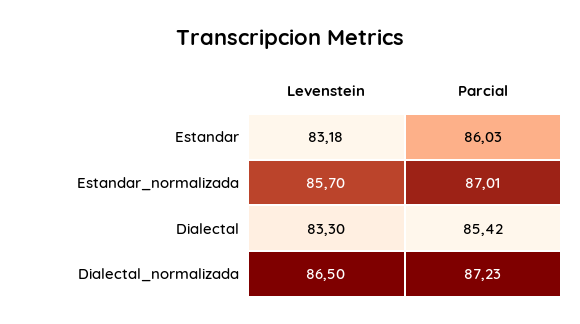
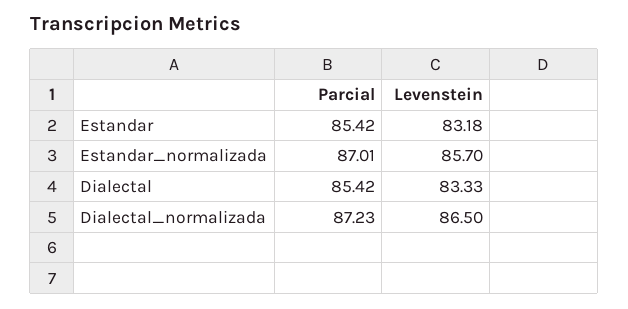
  {
    "Levenstein": {
      "Estandar": 83.18,
      "Estandar_normalizada": 85.7,
-     "Dialectal": 83.3,
+     "Dialectal": 83.33,
      "Dialectal_normalizada": 86.5
    },
    "Parcial": {
-     "Estandar": 86.03,
+     "Estandar": 85.42,
      "Estandar_normalizada": 87.01,
      "Dialectal": 85.42,
      "Dialectal_normalizada": 87.23
    }
  }

